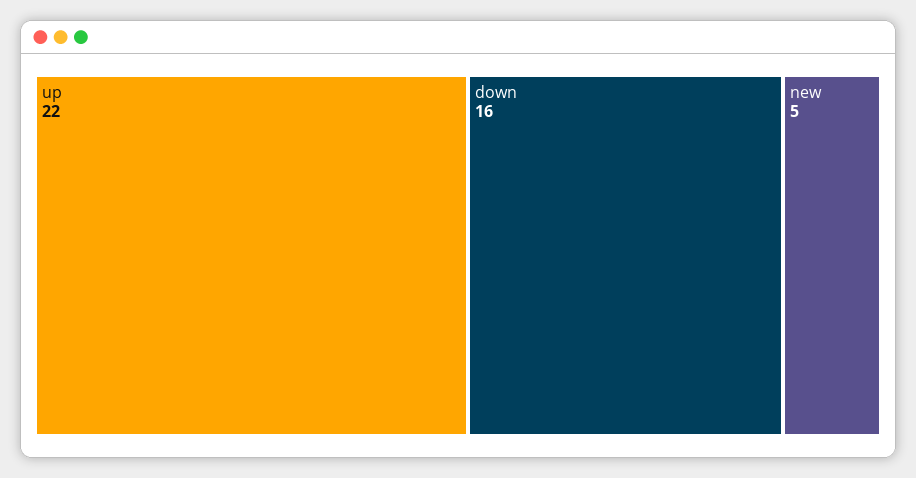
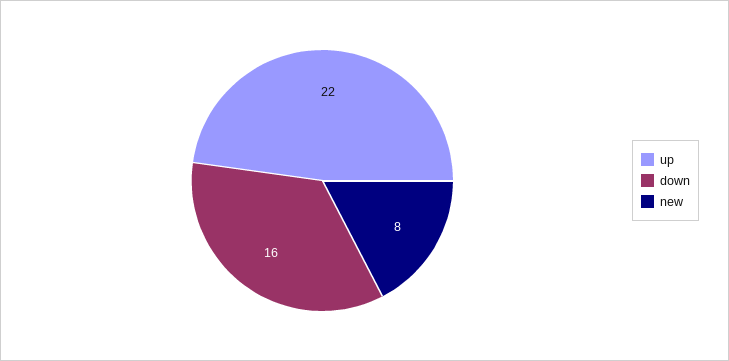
  {
    "up": 22,
    "down": 16,
-   "new": 5
+   "new": 8
  }

